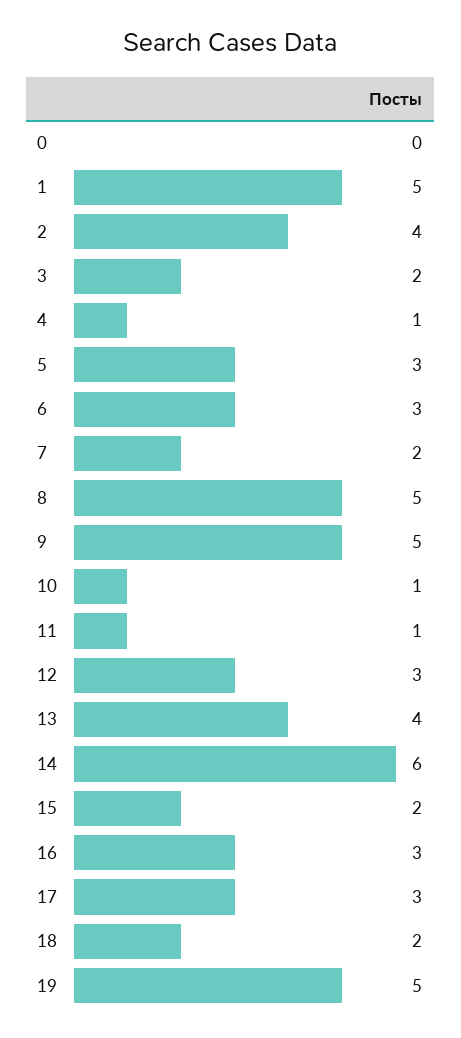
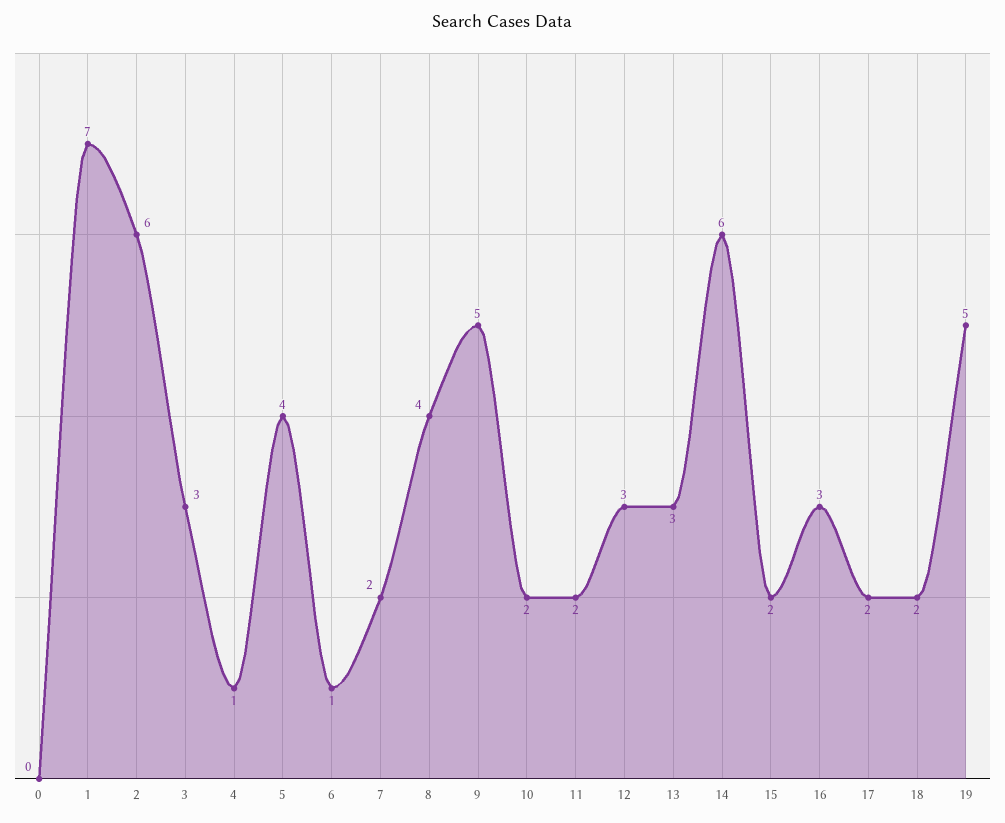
  {
    "0": 0,
-   "1": 5,
+   "1": 7,
-   "2": 4,
+   "2": 6,
-   "3": 2,
+   "3": 3,
    "4": 1,
-   "5": 3,
+   "5": 4,
-   "6": 3,
+   "6": 1,
    "7": 2,
-   "8": 5,
+   "8": 4,
    "9": 5,
-   "10": 1,
+   "10": 2,
-   "11": 1,
+   "11": 2,
    "12": 3,
-   "13": 4,
+   "13": 3,
    "14": 6,
    "15": 2,
    "16": 3,
-   "17": 3,
+   "17": 2,
    "18": 2,
    "19": 5
  }

